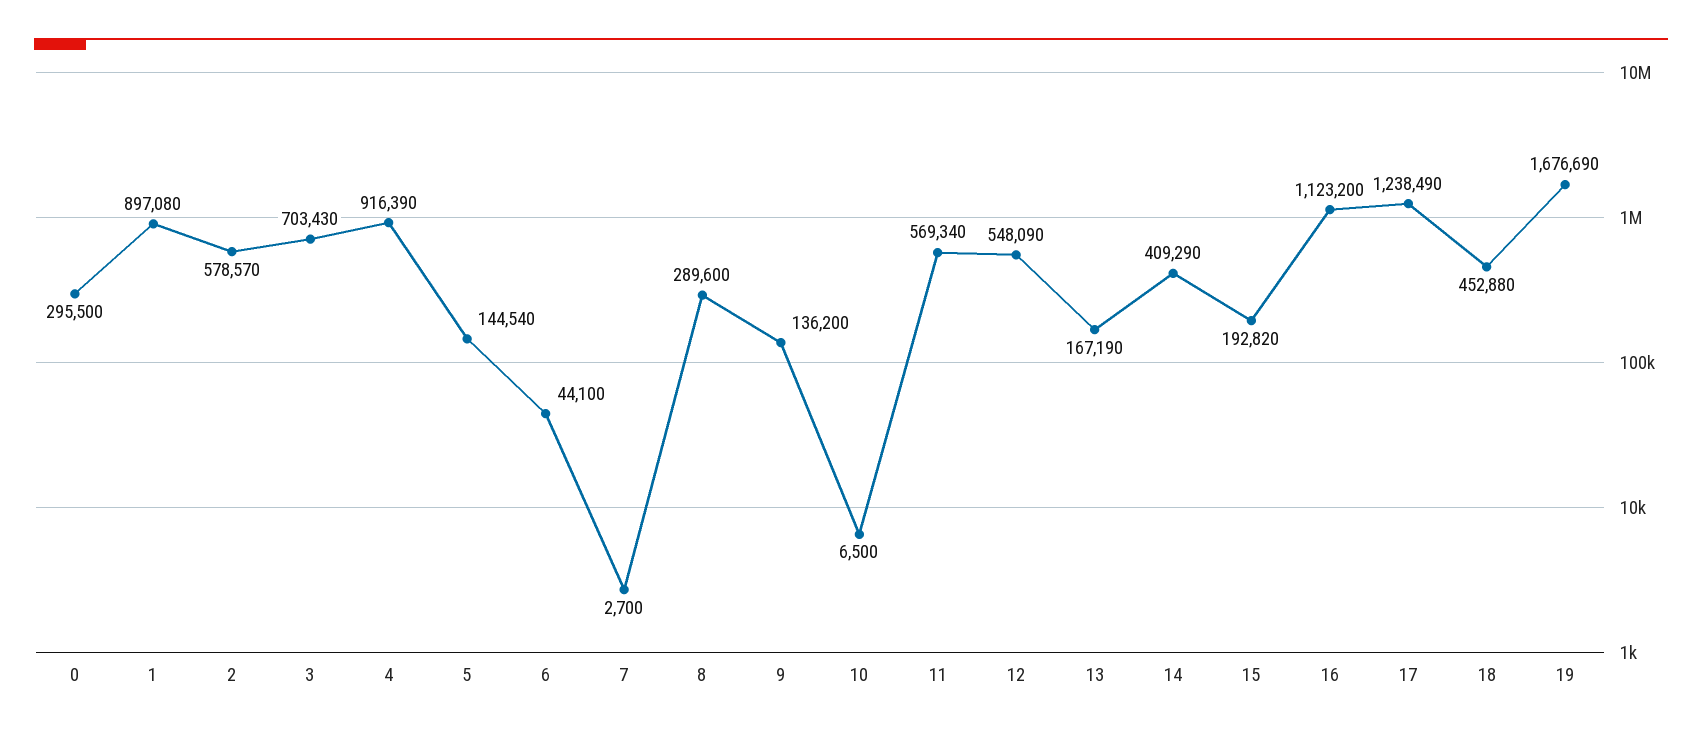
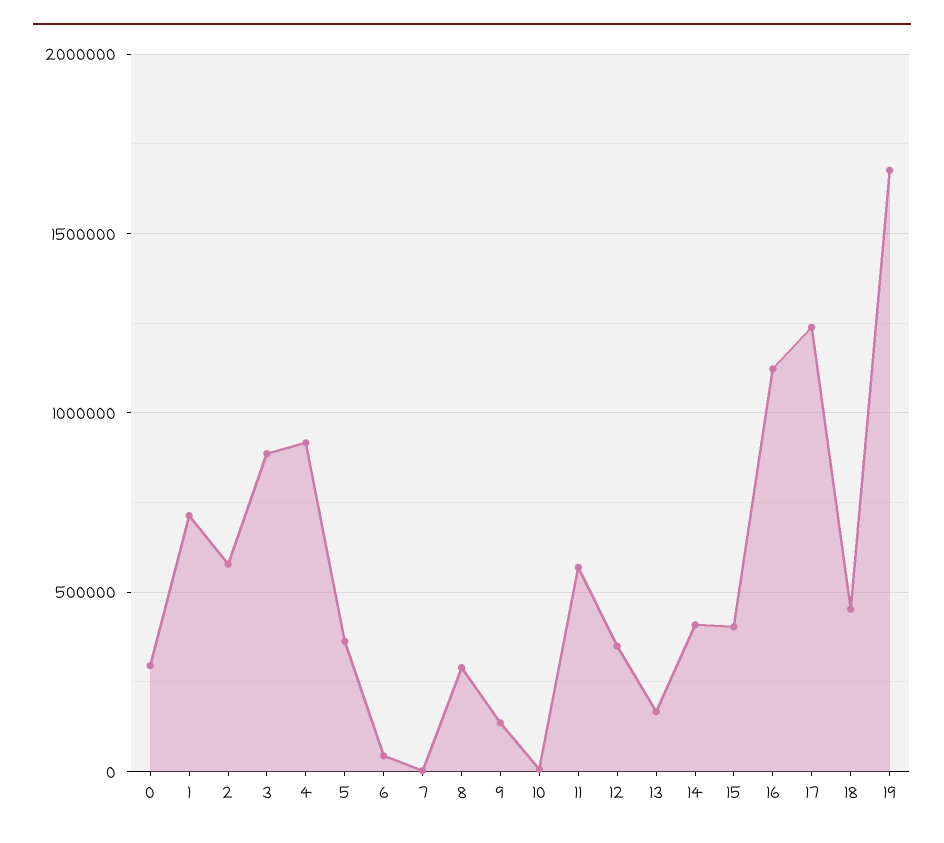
  {
    "0": 295500,
-   "1": 897080,
+   "1": 700000,
    "2": 578570,
-   "3": 703430,
+   "3": 900000,
    "4": 916390,
-   "5": 144540,
+   "5": 350000,
    "6": 44100,
    "7": 2700,
    "8": 289600,
    "9": 136200,
    "10": 6500,
    "11": 569340,
-   "12": 548090,
+   "12": 350000,
    "13": 167190,
    "14": 409290,
-   "15": 192820,
+   "15": 400000,
    "16": 1123200,
    "17": 1238490,
    "18": 452880,
    "19": 1676690
  }

